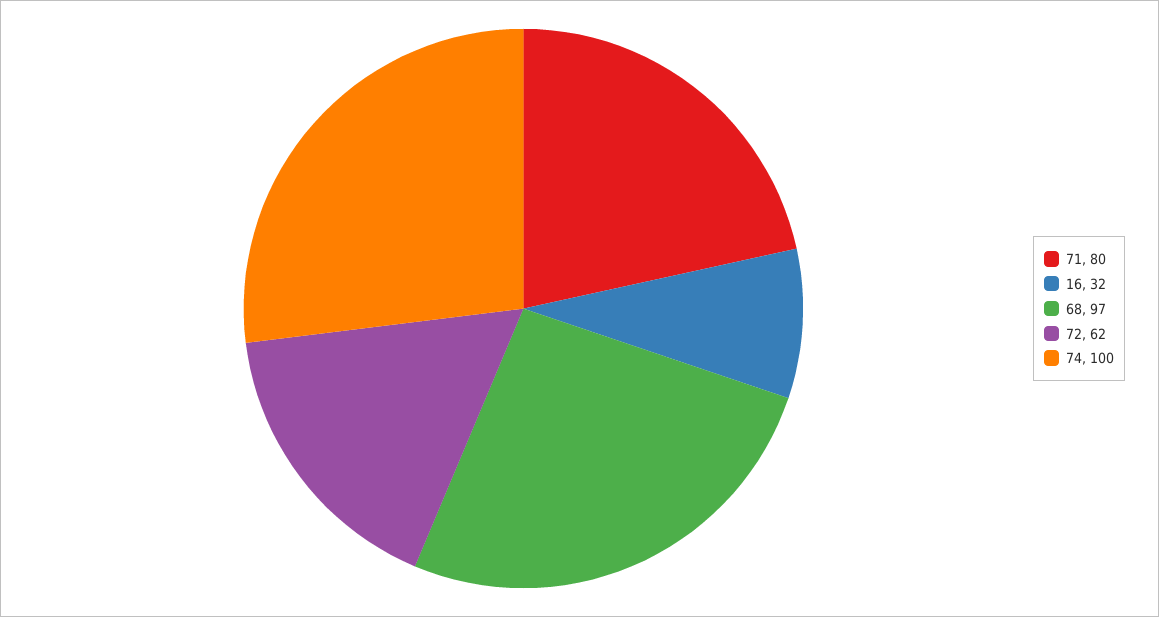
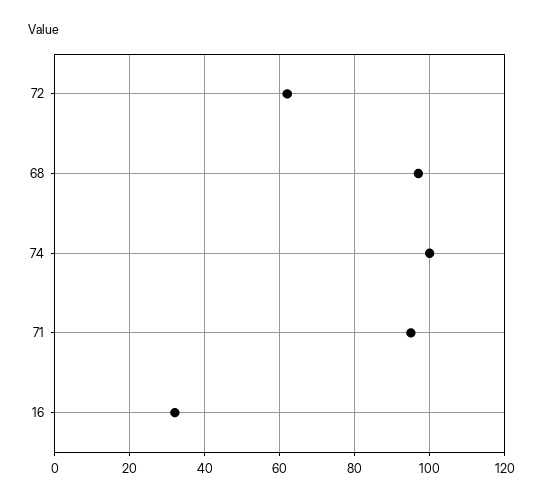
  {
-   "71": 80,
+   "71": 95,
    "16": 32,
    "68": 97,
    "72": 62,
    "74": 100
  }

